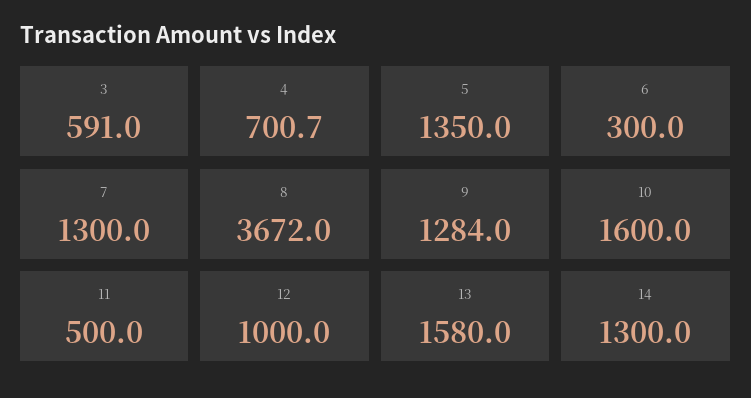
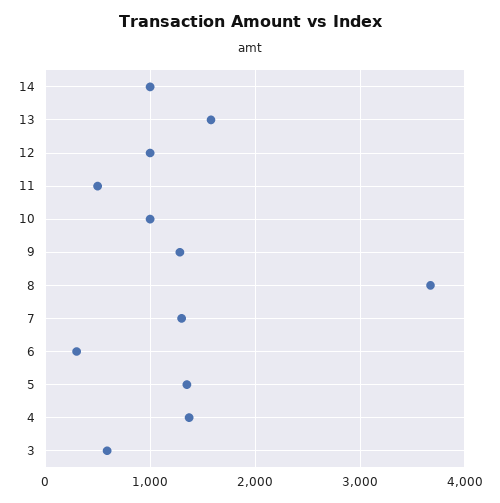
  {
    "3": 591,
-   "4": 700.7,
+   "4": 1400,
    "5": 1350,
    "6": 300,
    "7": 1300,
    "8": 3672,
    "9": 1284,
-   "10": 1600,
+   "10": 1000,
    "11": 500,
    "12": 1000,
    "13": 1580,
-   "14": 1300
+   "14": 1000
  }

